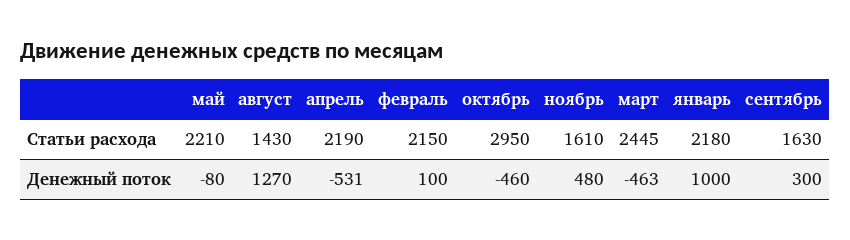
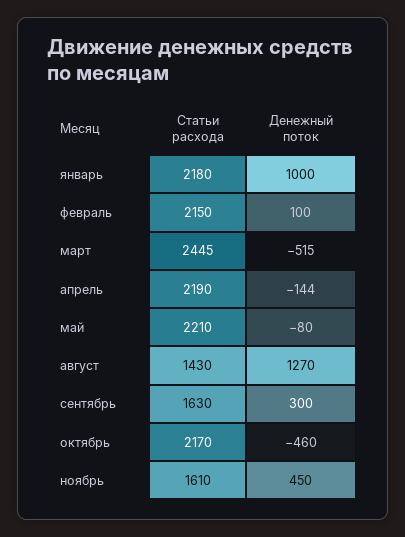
  {
    "май": {
      "Статьи расхода": 2210,
      "Денежный поток": -80
    },
    "август": {
      "Статьи расхода": 1430,
      "Денежный поток": 1270
    },
    "апрель": {
      "Статьи расхода": 2190,
-     "Денежный поток": -531
+     "Денежный поток": -144
    },
    "февраль": {
      "Статьи расхода": 2150,
      "Денежный поток": 100
    },
    "октябрь": {
-     "Статьи расхода": 2950,
+     "Статьи расхода": 2170,
      "Денежный поток": -460
    },
    "ноябрь": {
      "Статьи расхода": 1610,
-     "Денежный поток": 480
+     "Денежный поток": 450
    },
    "март": {
      "Статьи расхода": 2445,
-     "Денежный поток": -463
+     "Денежный поток": -515
    },
    "январь": {
      "Статьи расхода": 2180,
      "Денежный поток": 1000
    },
    "сентябрь": {
      "Статьи расхода": 1630,
      "Денежный поток": 300
    }
  }

